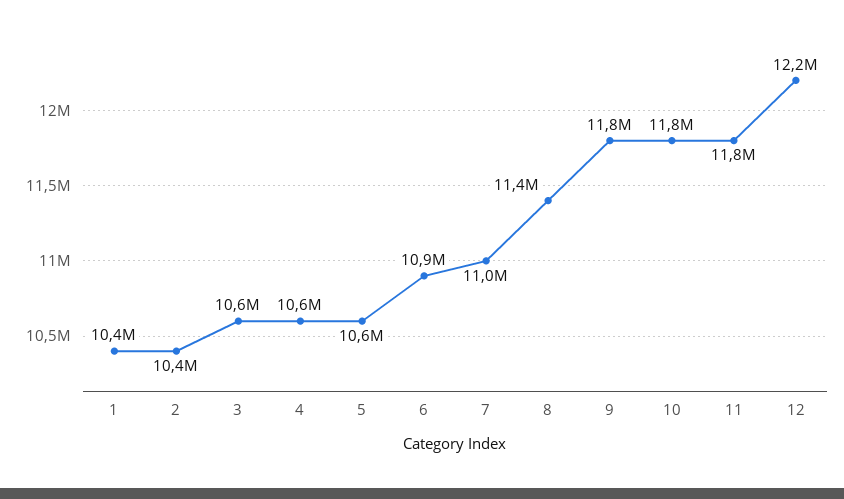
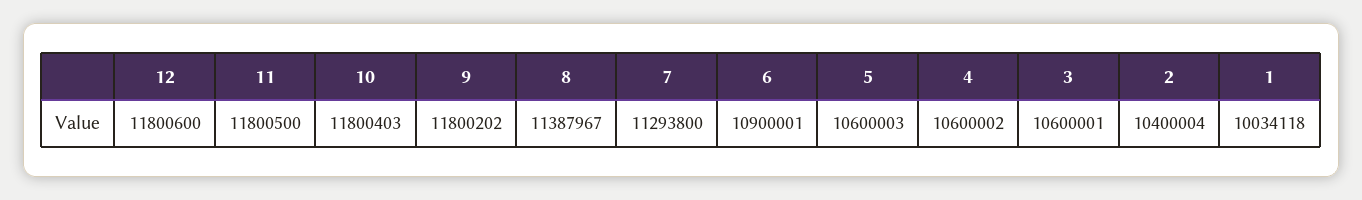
  {
-   "1": 10400000,
+   "1": 10034118,
    "2": 10400004,
    "3": 10600001,
    "4": 10600002,
    "5": 10600003,
    "6": 10900001,
-   "7": 11000000,
+   "7": 11293800,
    "8": 11387967,
    "9": 11800202,
    "10": 11800403,
    "11": 11800500,
-   "12": 12200000
+   "12": 11800600
  }

